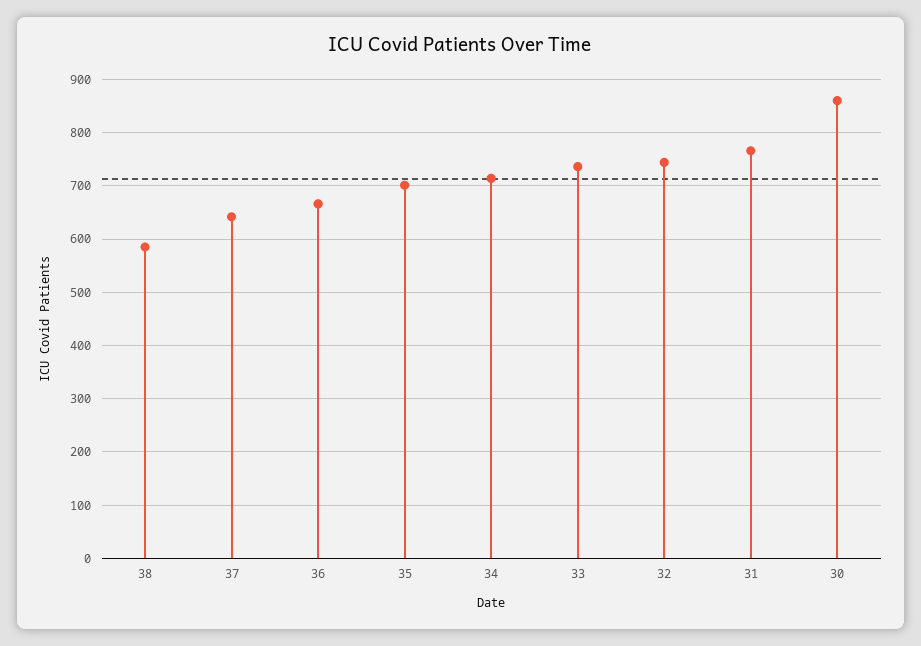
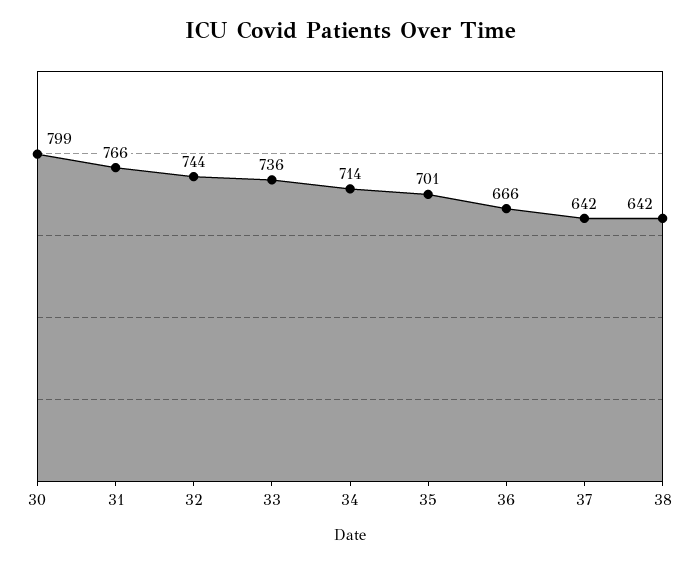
  {
-   "38": 580,
+   "38": 642,
    "37": 642,
    "36": 666,
    "35": 701,
    "34": 714,
    "33": 736,
    "32": 744,
    "31": 766,
-   "30": 860
+   "30": 799
  }

